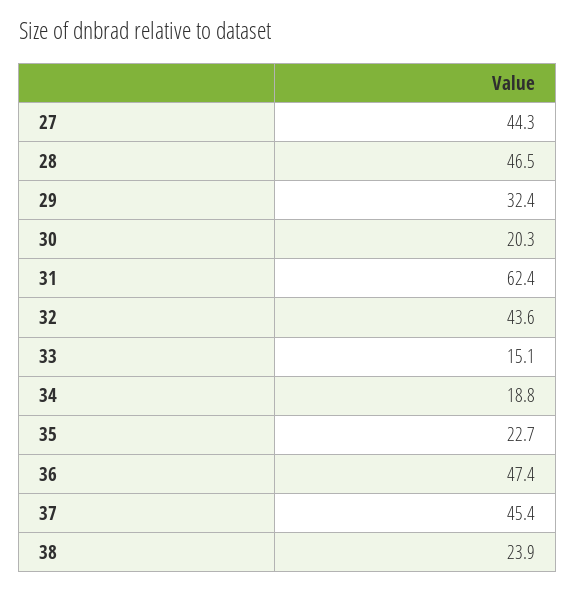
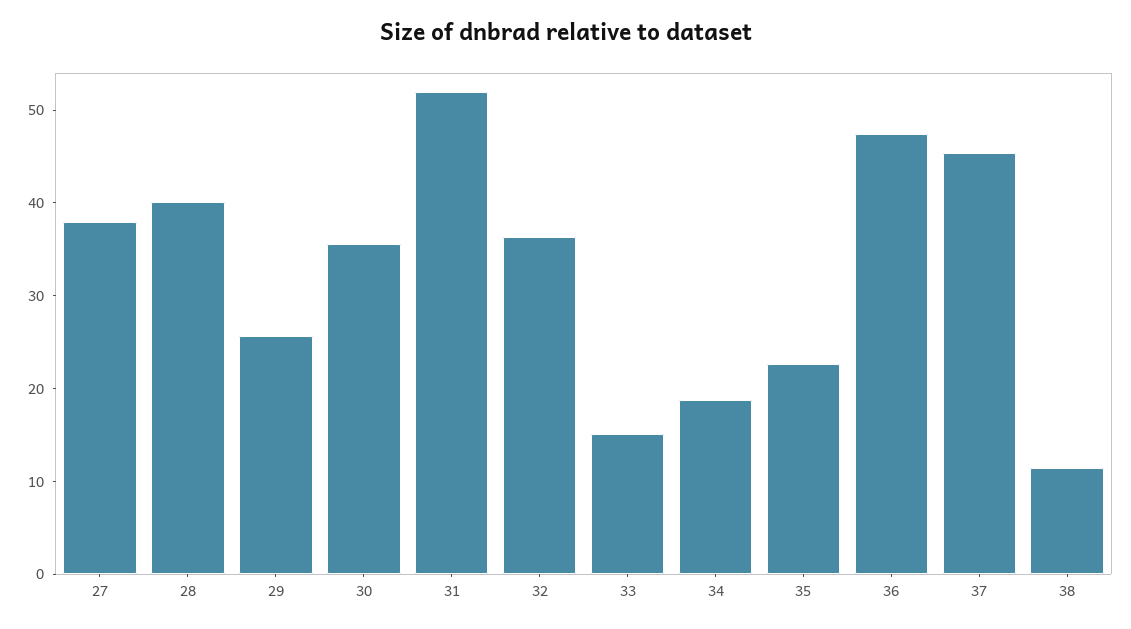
  {
-   "27": 44.3,
+   "27": 38,
-   "28": 46.5,
+   "28": 40,
-   "29": 32.4,
+   "29": 26,
-   "30": 20.3,
+   "30": 36,
-   "31": 62.4,
+   "31": 52,
-   "32": 43.6,
+   "32": 36,
    "33": 15.1,
    "34": 18.8,
    "35": 22.7,
    "36": 47.4,
    "37": 45.4,
-   "38": 23.9
+   "38": 12
  }

